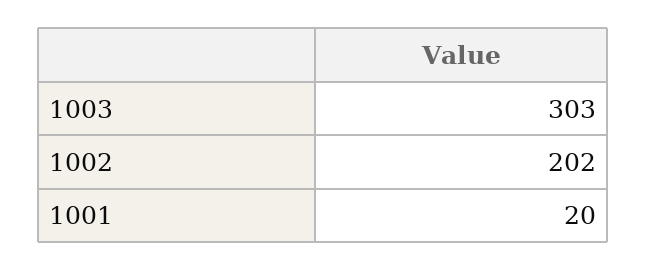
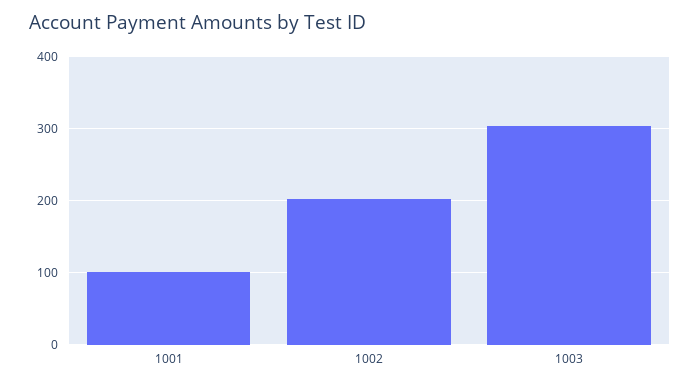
  {
    "1003": 303,
    "1002": 202,
-   "1001": 20
+   "1001": 100
  }

